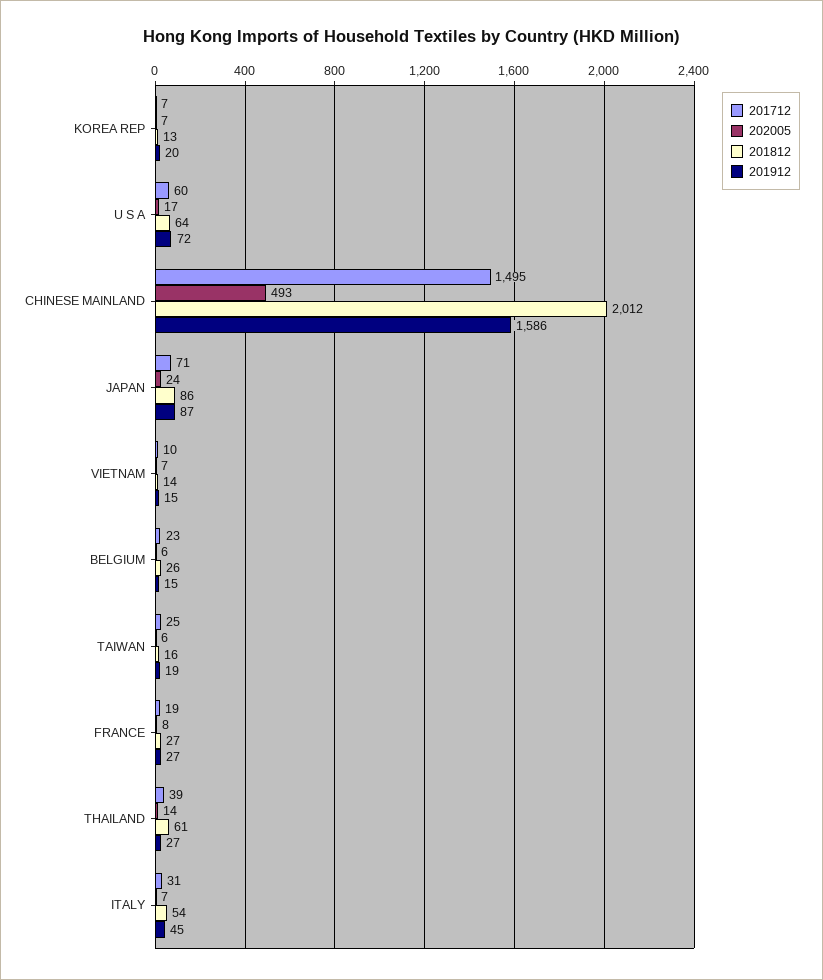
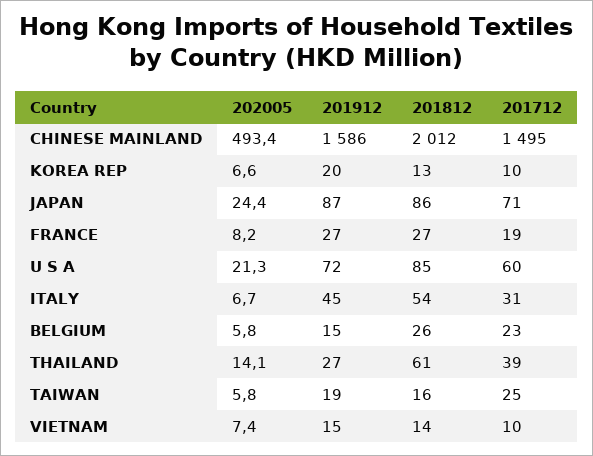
  {
    "201712": {
-     "KOREA REP": 7,
+     "KOREA REP": 10,
      "U S A": 60,
      "CHINESE MAINLAND": 1495,
      "JAPAN": 71,
      "VIETNAM": 10,
      "BELGIUM": 23,
      "TAIWAN": 25,
      "FRANCE": 19,
      "THAILAND": 39,
      "ITALY": 31
    },
    "202005": {
      "KOREA REP": 6.6,
-     "U S A": 17,
+     "U S A": 21.3,
      "CHINESE MAINLAND": 493.4,
      "JAPAN": 24.4,
      "VIETNAM": 7.4,
      "BELGIUM": 5.8,
      "TAIWAN": 5.8,
      "FRANCE": 8.2,
      "THAILAND": 14.1,
      "ITALY": 6.7
    },
    "201812": {
      "KOREA REP": 13,
-     "U S A": 64,
+     "U S A": 85,
      "CHINESE MAINLAND": 2012,
      "JAPAN": 86,
      "VIETNAM": 14,
      "BELGIUM": 26,
      "TAIWAN": 16,
      "FRANCE": 27,
      "THAILAND": 61,
      "ITALY": 54
    },
    "201912": {
      "KOREA REP": 20,
      "U S A": 72,
      "CHINESE MAINLAND": 1586,
      "JAPAN": 87,
      "VIETNAM": 15,
      "BELGIUM": 15,
      "TAIWAN": 19,
      "FRANCE": 27,
      "THAILAND": 27,
      "ITALY": 45
    }
  }

